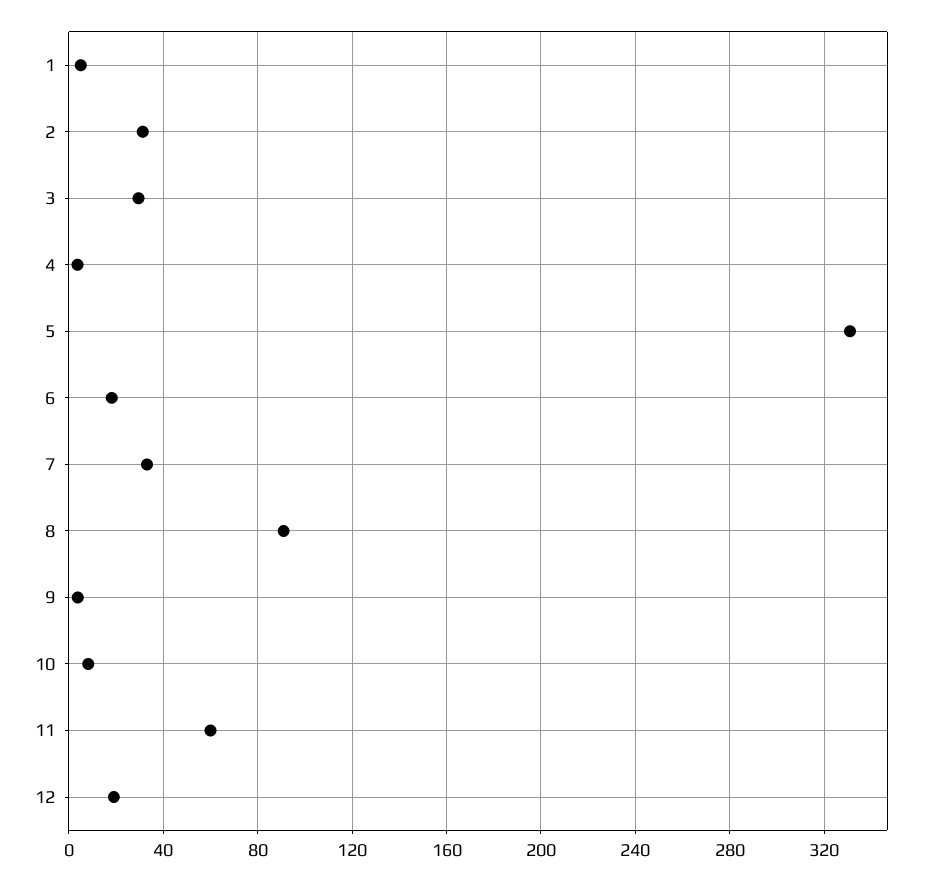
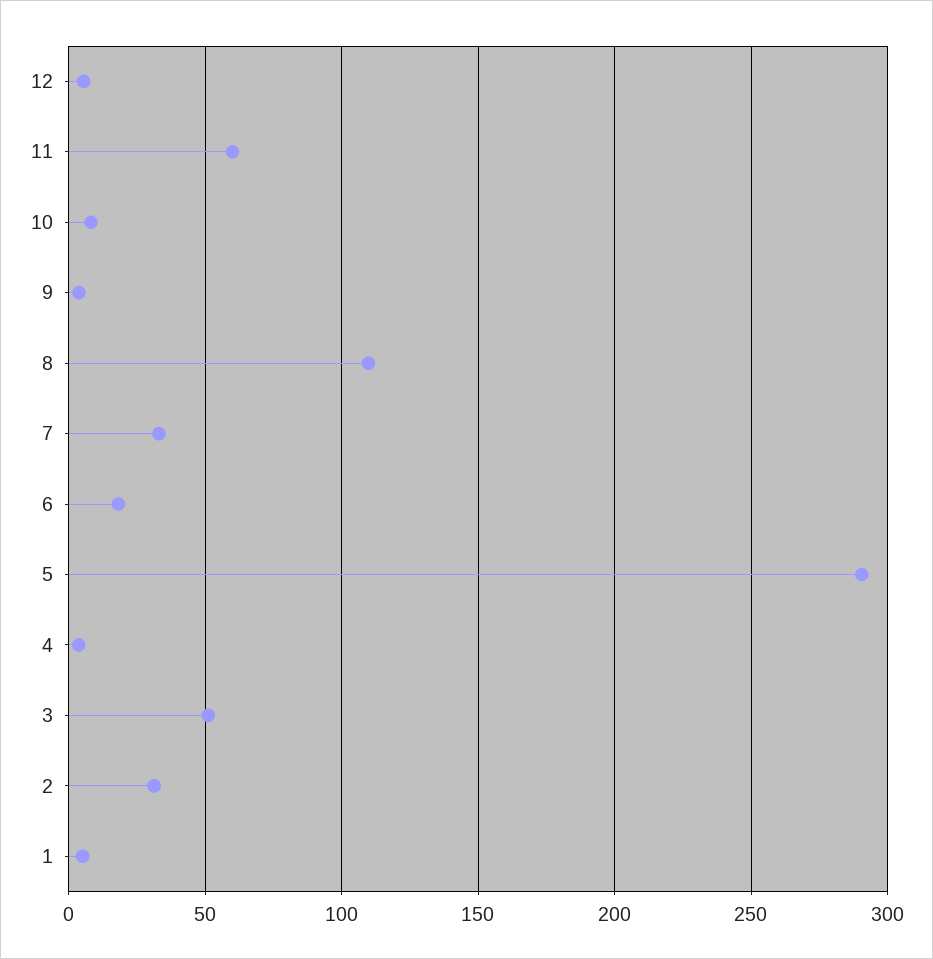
  {
    "1": 5,
    "2": 30,
-   "3": 30,
+   "3": 50,
    "4": 5,
-   "5": 330,
+   "5": 290,
    "6": 20,
    "7": 35,
-   "8": 90,
+   "8": 110,
    "9": 5,
    "10": 10,
    "11": 60,
-   "12": 20
+   "12": 5
  }

